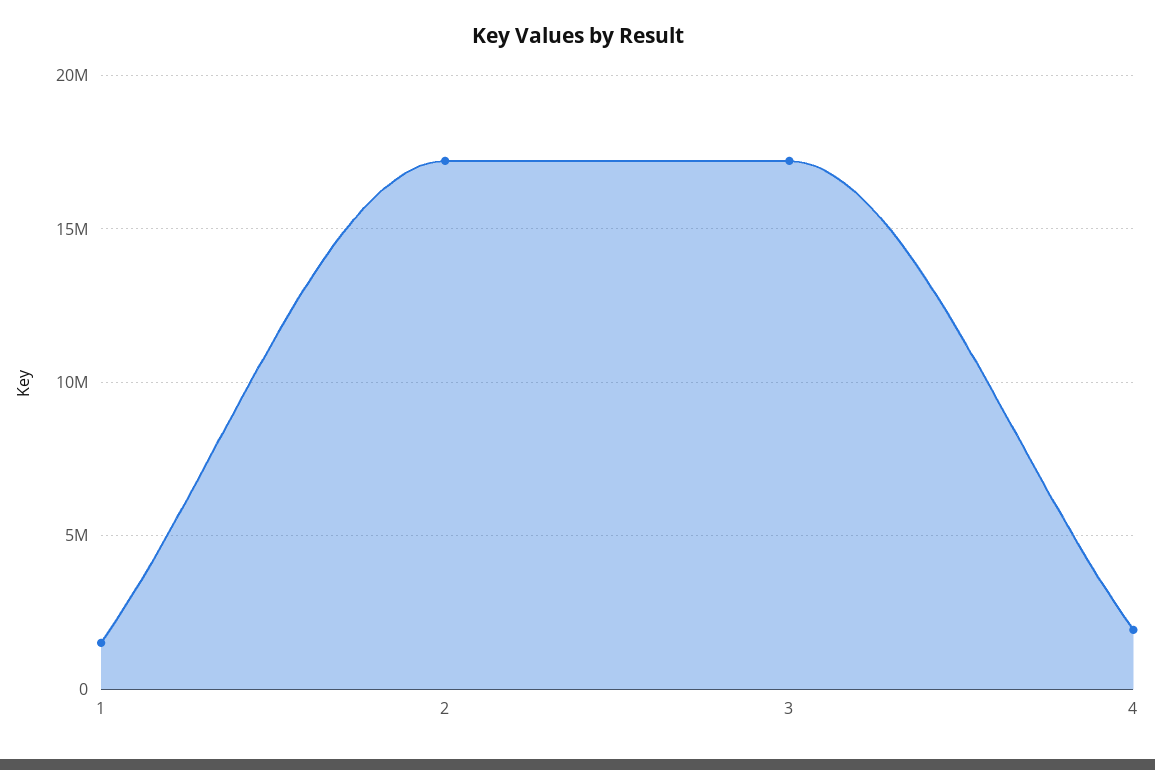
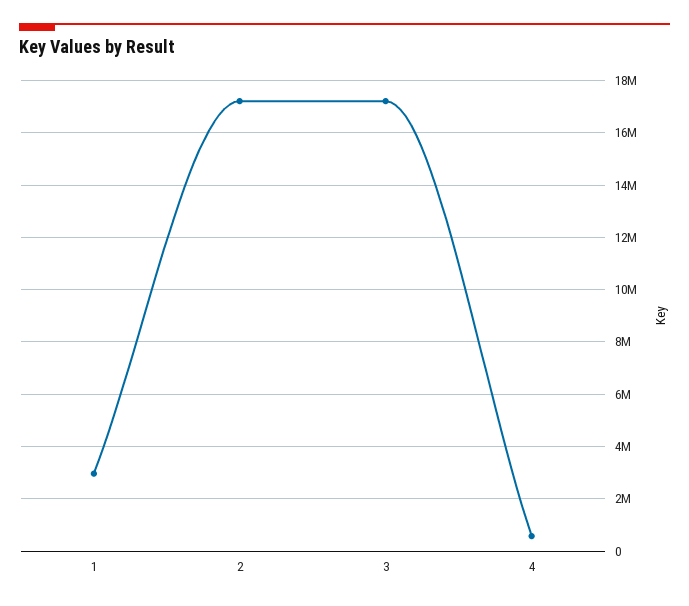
  {
-   "1": 1500000,
+   "1": 3000000,
    "2": 17250000,
    "3": 17250000,
-   "4": 2000000
+   "4": 500000
  }

